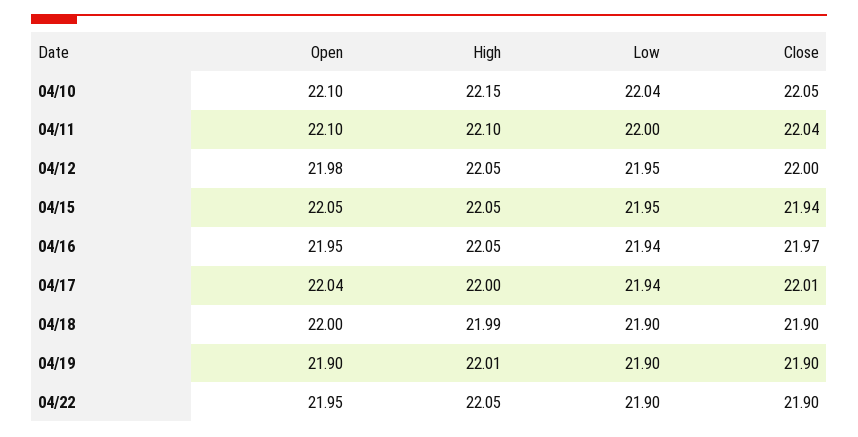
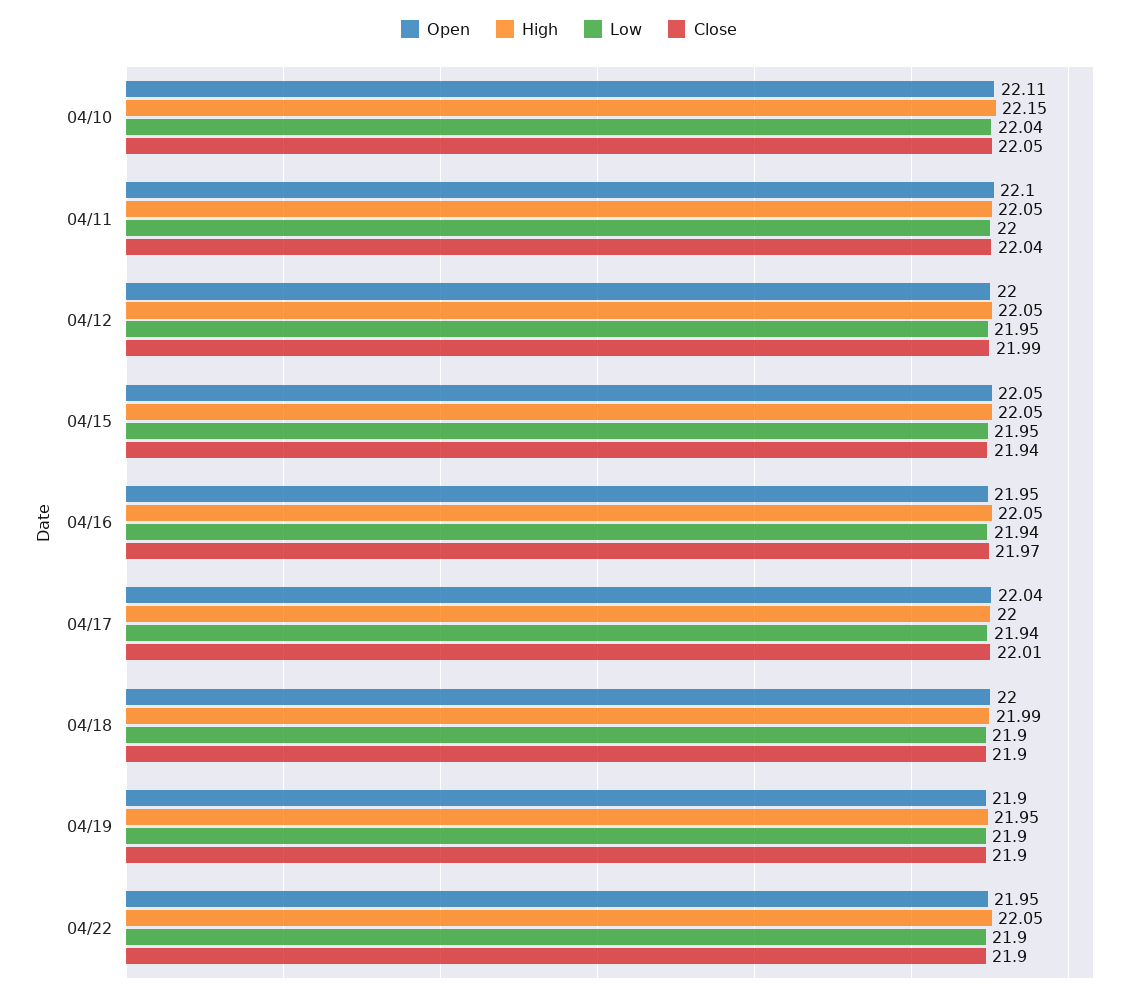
  {
    "Open": {
-     "04/10": 22.1,
+     "04/10": 22.11,
      "04/11": 22.1,
-     "04/12": 21.98,
+     "04/12": 22,
      "04/15": 22.05,
      "04/16": 21.95,
      "04/17": 22.04,
      "04/18": 22,
      "04/19": 21.9,
      "04/22": 21.95
    },
    "High": {
      "04/10": 22.15,
-     "04/11": 22.1,
+     "04/11": 22.05,
      "04/12": 22.05,
      "04/15": 22.05,
      "04/16": 22.05,
      "04/17": 22,
      "04/18": 21.99,
-     "04/19": 22.01,
+     "04/19": 21.95,
      "04/22": 22.05
    },
    "Low": {
      "04/10": 22.04,
      "04/11": 22,
      "04/12": 21.95,
      "04/15": 21.95,
      "04/16": 21.94,
      "04/17": 21.94,
      "04/18": 21.9,
      "04/19": 21.9,
      "04/22": 21.9
    },
    "Close": {
      "04/10": 22.05,
      "04/11": 22.04,
-     "04/12": 22,
+     "04/12": 21.99,
      "04/15": 21.94,
      "04/16": 21.97,
      "04/17": 22.01,
      "04/18": 21.9,
      "04/19": 21.9,
      "04/22": 21.9
    }
  }

